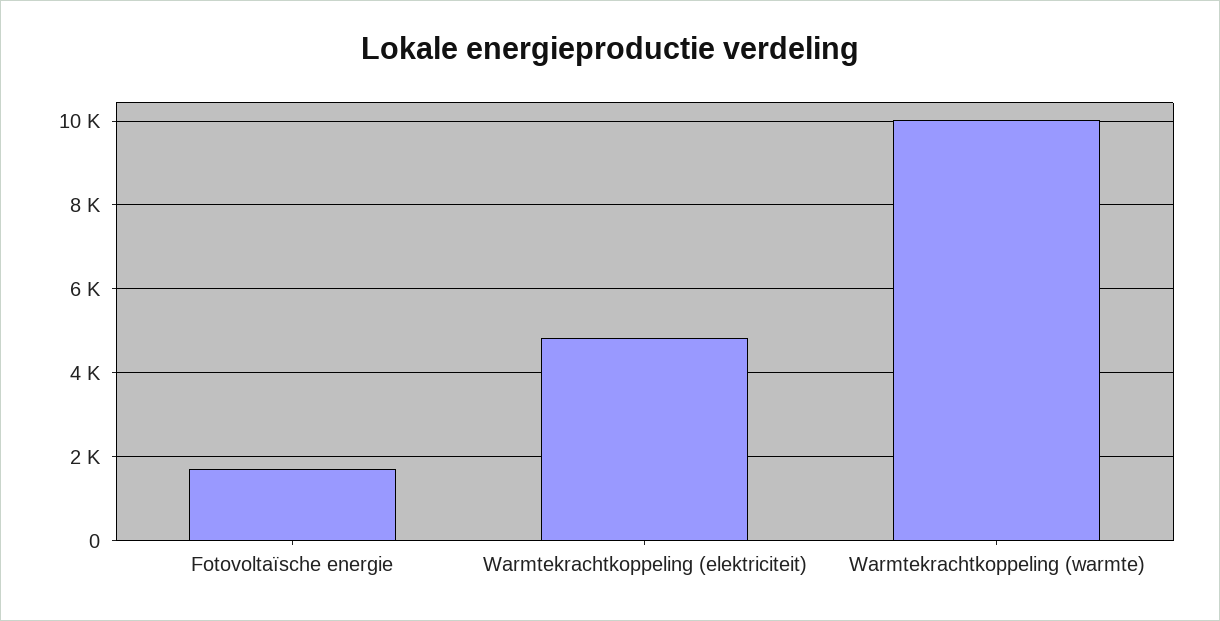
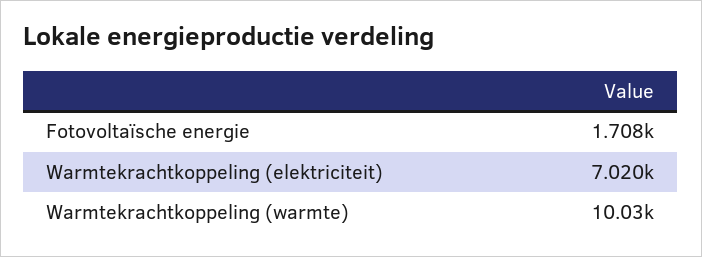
  {
    "Fotovoltaïsche energie": 1708,
-   "Warmtekrachtkoppeling (elektriciteit)": 4800,
+   "Warmtekrachtkoppeling (elektriciteit)": 7020,
    "Warmtekrachtkoppeling (warmte)": 10030
  }

